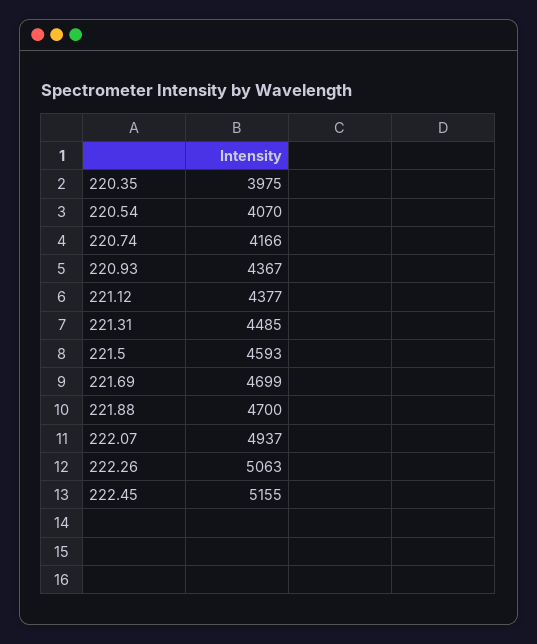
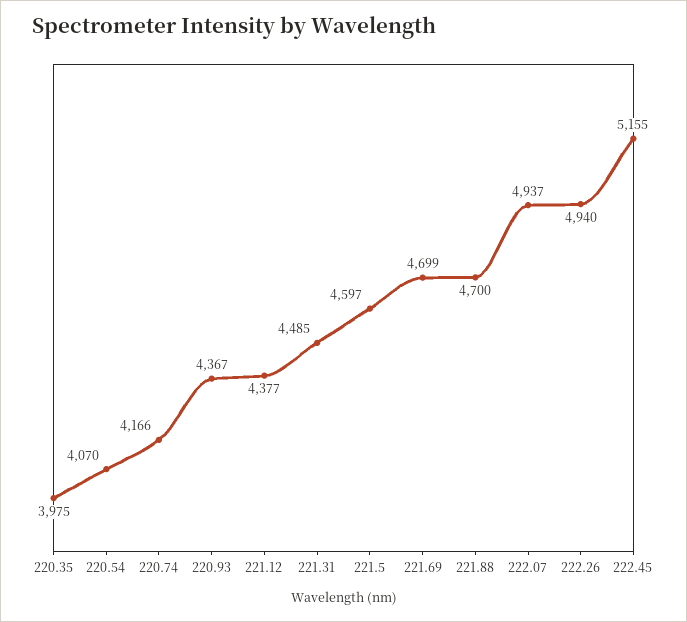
  {
    "220.35": 3975,
    "220.54": 4070,
    "220.74": 4166,
    "220.93": 4367,
    "221.12": 4377,
    "221.31": 4485,
-   "221.5": 4593,
+   "221.5": 4597,
    "221.69": 4699,
    "221.88": 4700,
    "222.07": 4937,
-   "222.26": 5063,
+   "222.26": 4940,
    "222.45": 5155
  }

